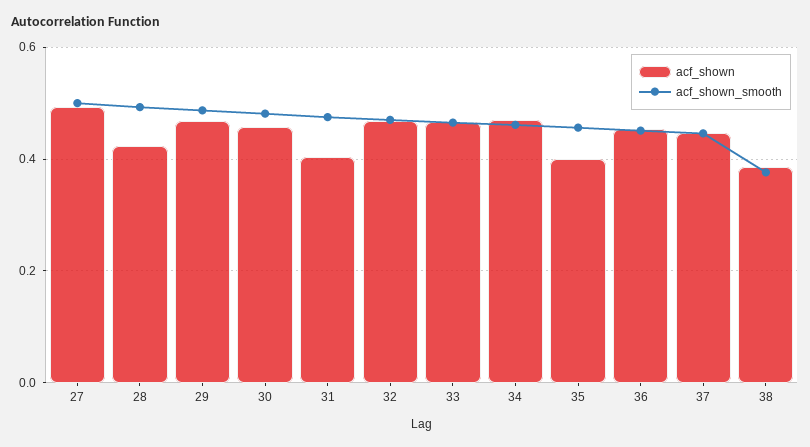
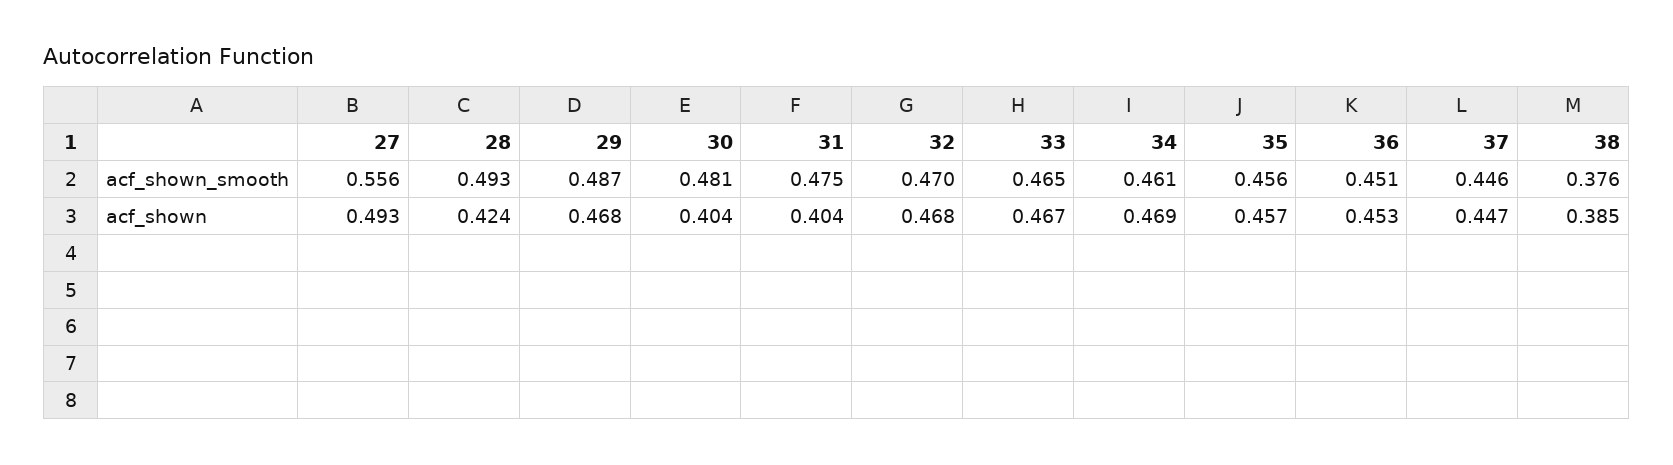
  {
    "acf_shown": {
      "27": 0.493,
      "28": 0.424,
      "29": 0.468,
-     "30": 0.46,
+     "30": 0.404,
      "31": 0.404,
      "32": 0.468,
      "33": 0.467,
      "34": 0.469,
-     "35": 0.4,
+     "35": 0.457,
      "36": 0.453,
      "37": 0.447,
      "38": 0.385
    },
    "acf_shown_smooth": {
-     "27": 0.5,
+     "27": 0.556,
      "28": 0.493,
      "29": 0.487,
      "30": 0.481,
      "31": 0.475,
      "32": 0.47,
      "33": 0.465,
      "34": 0.461,
      "35": 0.456,
      "36": 0.451,
      "37": 0.446,
      "38": 0.376
    }
  }

